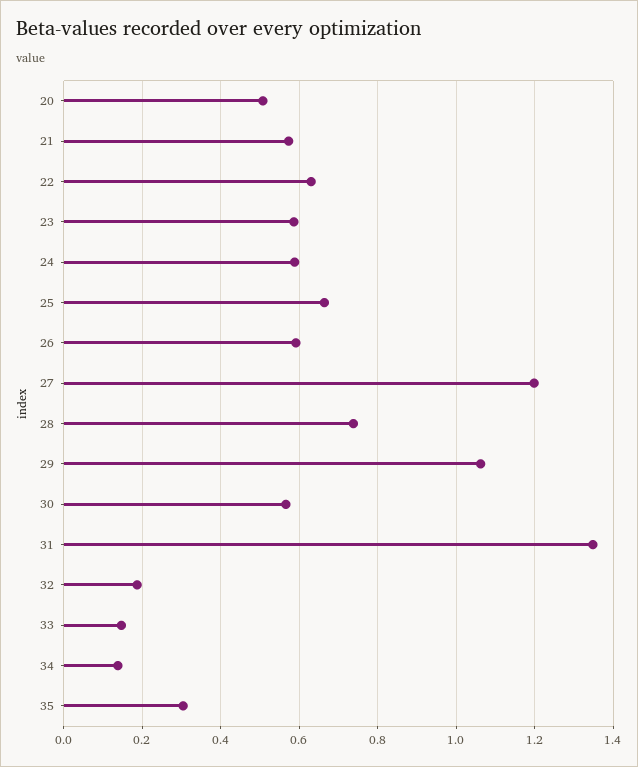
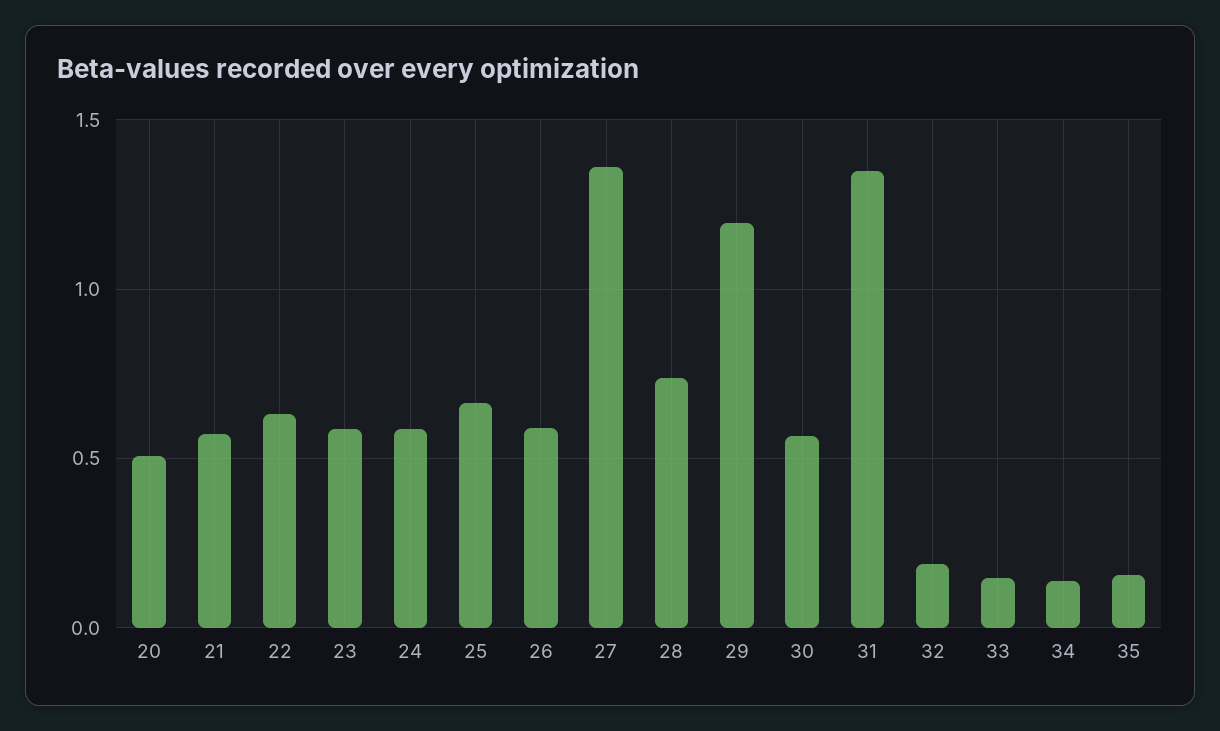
  {
    "20": 0.5,
    "21": 0.58,
    "22": 0.64,
    "23": 0.58,
    "24": 0.58,
    "25": 0.66,
    "26": 0.6,
-   "27": 1.2,
+   "27": 1.35,
    "28": 0.74,
-   "29": 1.06,
+   "29": 1.2,
    "30": 0.56,
    "31": 1.34,
    "32": 0.18,
    "33": 0.14,
    "34": 0.14,
-   "35": 0.3
+   "35": 0.15
  }

